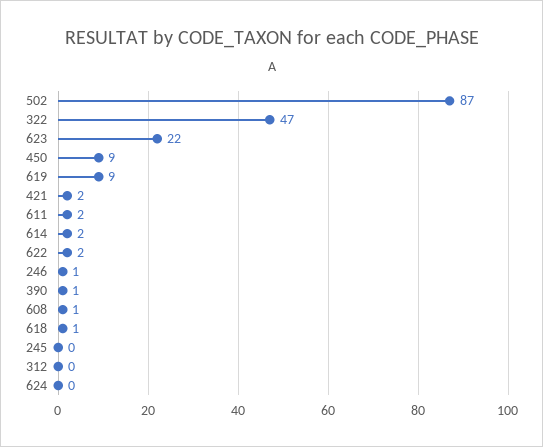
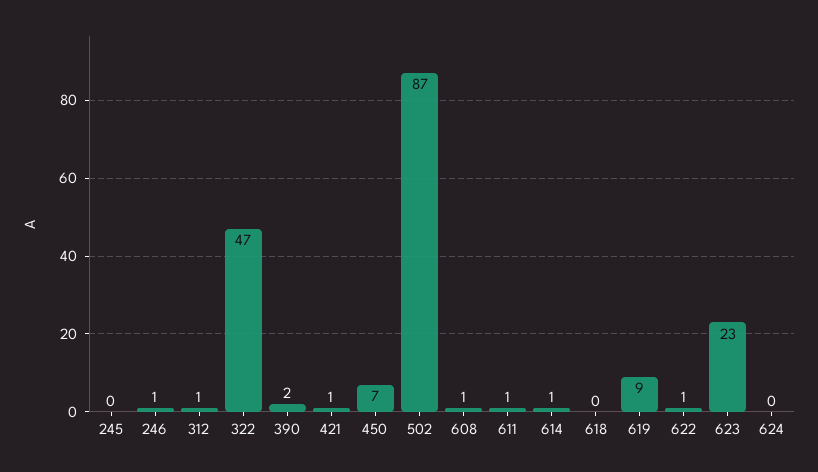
  {
    "502": 87,
    "322": 47,
-   "623": 22,
+   "623": 23,
-   "450": 9,
+   "450": 7,
    "619": 9,
-   "421": 2,
+   "421": 1,
-   "611": 2,
+   "611": 1,
-   "614": 2,
+   "614": 1,
-   "622": 2,
+   "622": 1,
    "246": 1,
-   "390": 1,
+   "390": 2,
    "608": 1,
-   "618": 1,
+   "618": 0,
    "245": 0,
-   "312": 0,
+   "312": 1,
    "624": 0
  }

